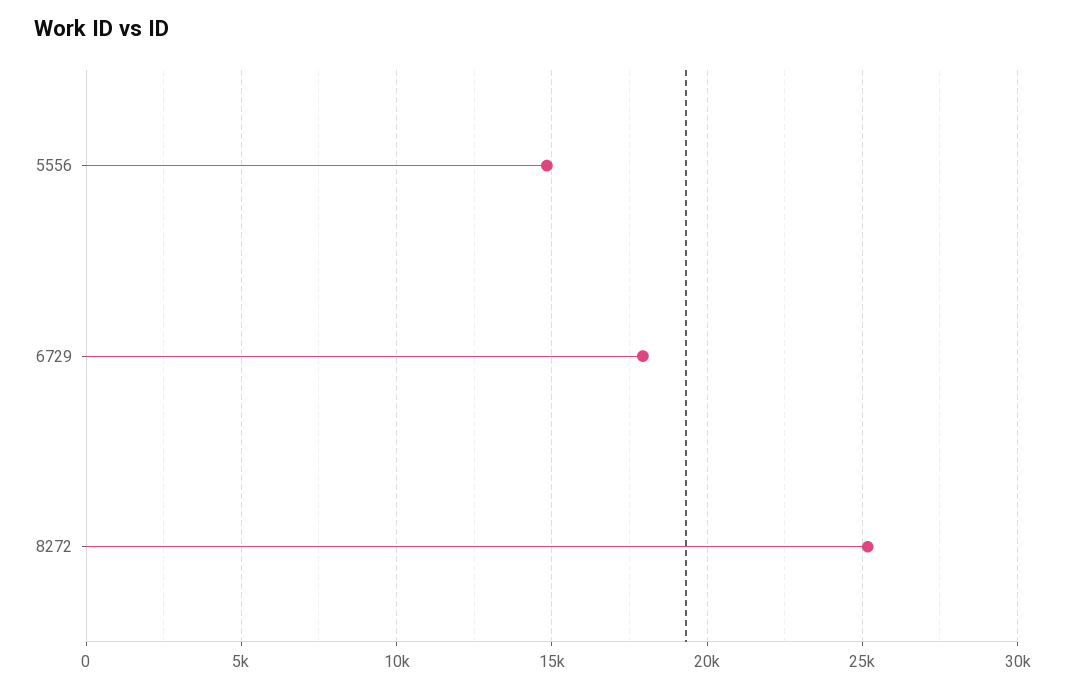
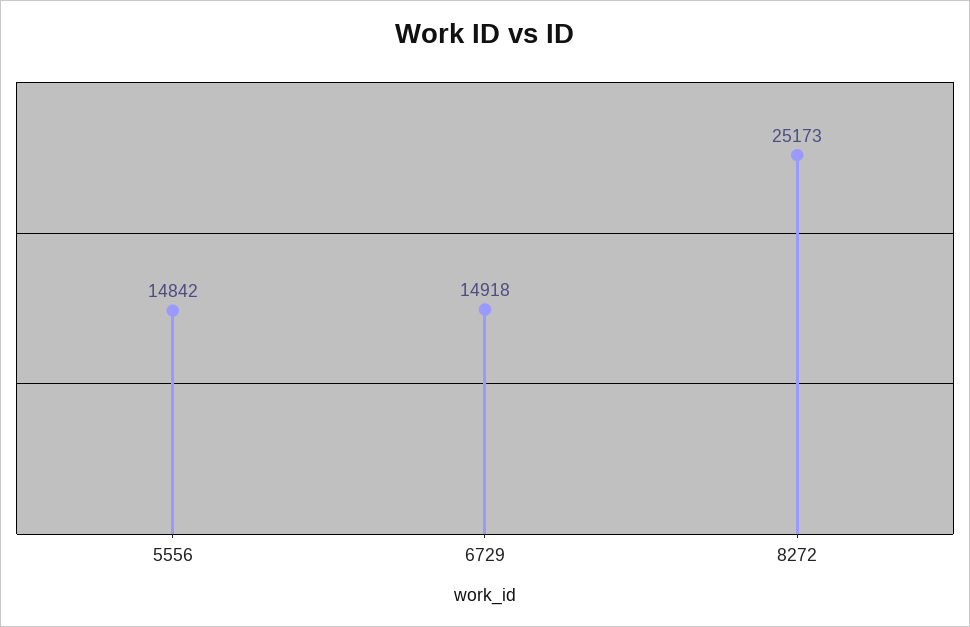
  {
    "5556": 14842,
-   "6729": 18000,
+   "6729": 14918,
    "8272": 25173
  }

